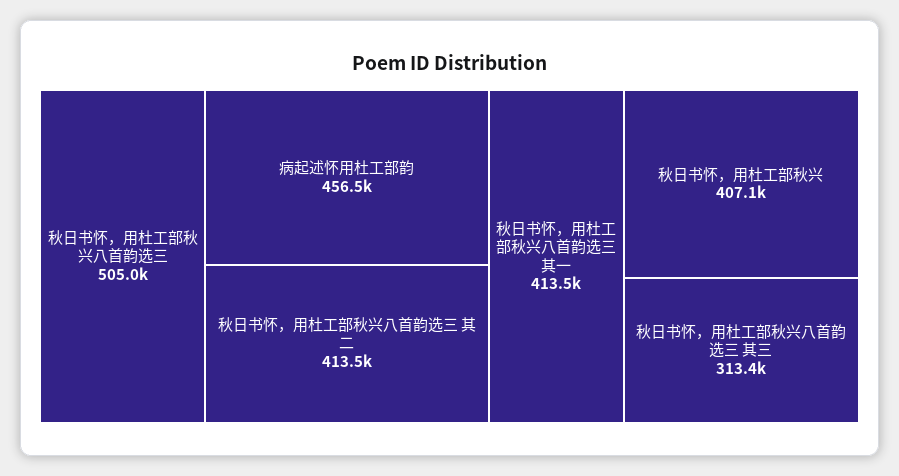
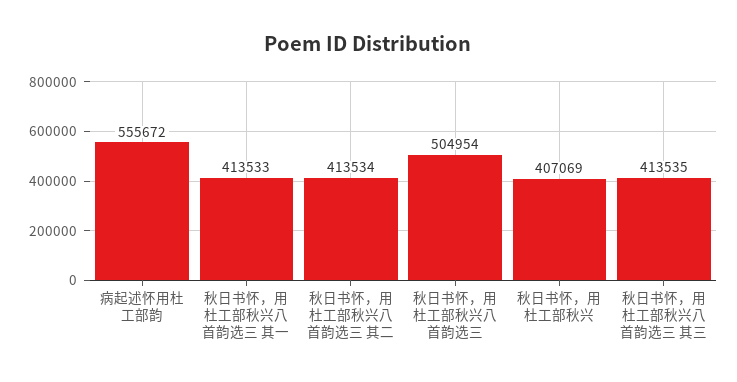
  {
    "秋日书怀，用杜工部秋兴八首韵选三": 504954,
-   "病起述怀用杜工部韵": 456500,
+   "病起述怀用杜工部韵": 555672,
    "秋日书怀，用杜工部秋兴八首韵选三 其二": 413534,
    "秋日书怀，用杜工部秋兴八首韵选三 其一": 413533,
    "秋日书怀，用杜工部秋兴": 407069,
-   "秋日书怀，用杜工部秋兴八首韵选三 其三": 313400
+   "秋日书怀，用杜工部秋兴八首韵选三 其三": 413535
  }

